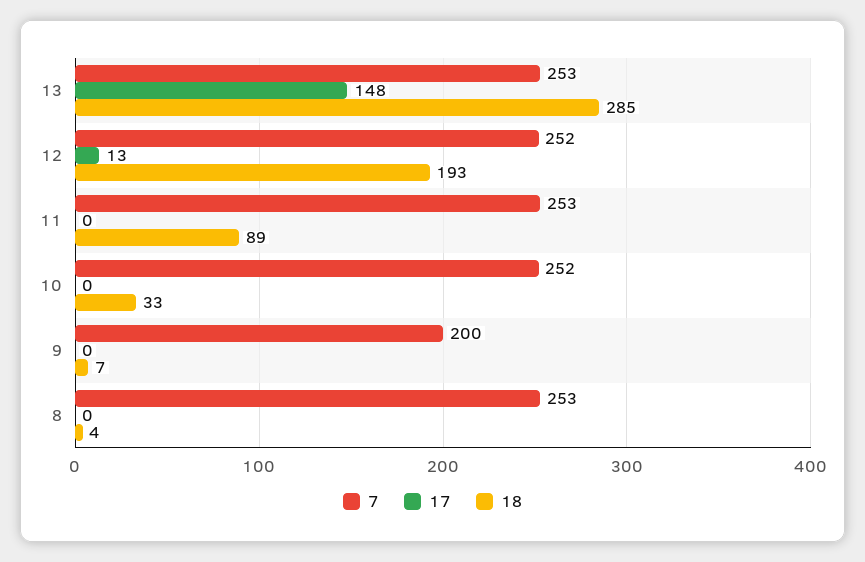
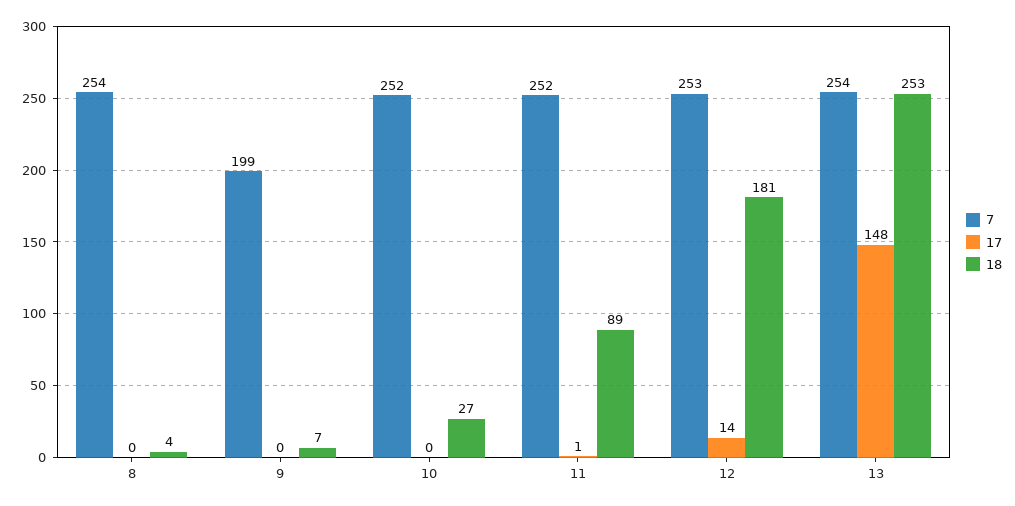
  {
    "7": {
-     "13": 253,
+     "13": 254,
-     "12": 252,
+     "12": 253,
-     "11": 253,
+     "11": 252,
      "10": 252,
-     "9": 200,
+     "9": 199,
-     "8": 253
+     "8": 254
    },
    "17": {
      "13": 148,
-     "12": 13,
+     "12": 14,
-     "11": 0,
+     "11": 1,
      "10": 0,
      "9": 0,
      "8": 0
    },
    "18": {
-     "13": 285,
+     "13": 253,
-     "12": 193,
+     "12": 181,
      "11": 89,
-     "10": 33,
+     "10": 27,
      "9": 7,
      "8": 4
    }
  }

